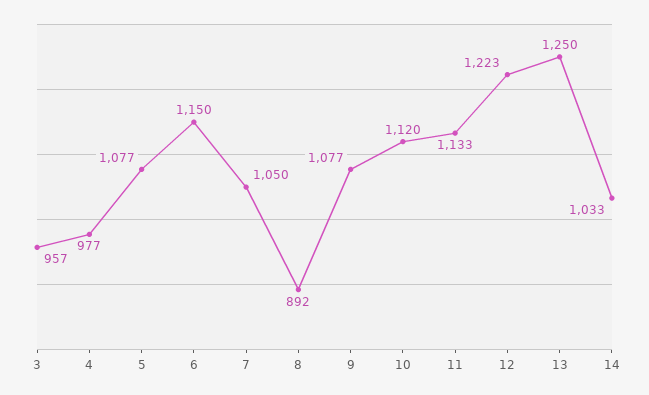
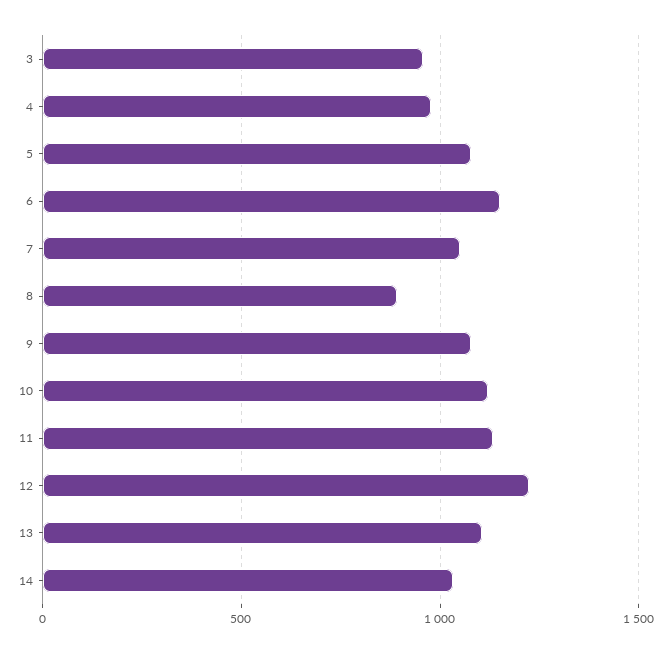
  {
    "3": 957,
    "4": 977,
    "5": 1077,
    "6": 1150,
    "7": 1050,
    "8": 892,
    "9": 1077,
    "10": 1120,
    "11": 1133,
    "12": 1223,
-   "13": 1250,
+   "13": 1100,
    "14": 1033
  }

